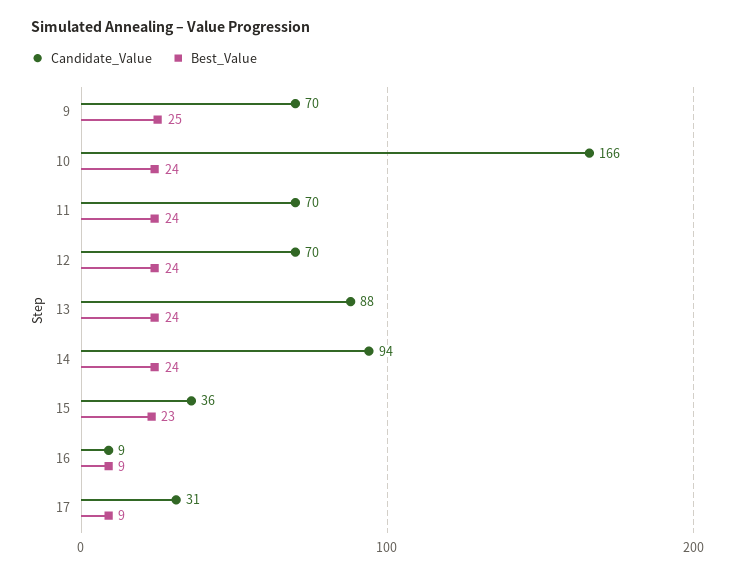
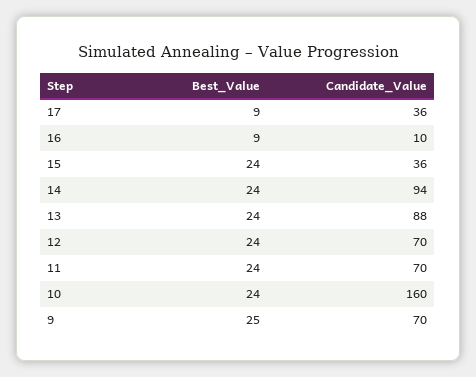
  {
    "Candidate_Value": {
      "9": 70,
-     "10": 166,
+     "10": 160,
      "11": 70,
      "12": 70,
      "13": 88,
      "14": 94,
      "15": 36,
-     "16": 9,
+     "16": 10,
-     "17": 31
+     "17": 36
    },
    "Best_Value": {
      "9": 25,
      "10": 24,
      "11": 24,
      "12": 24,
      "13": 24,
      "14": 24,
-     "15": 23,
+     "15": 24,
      "16": 9,
      "17": 9
    }
  }

